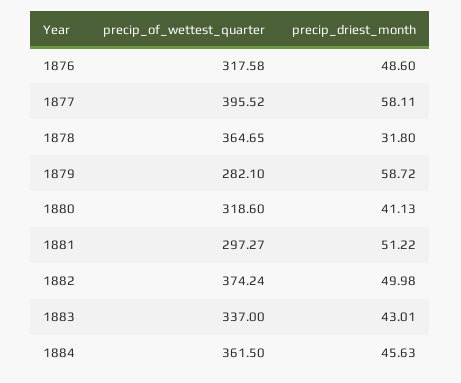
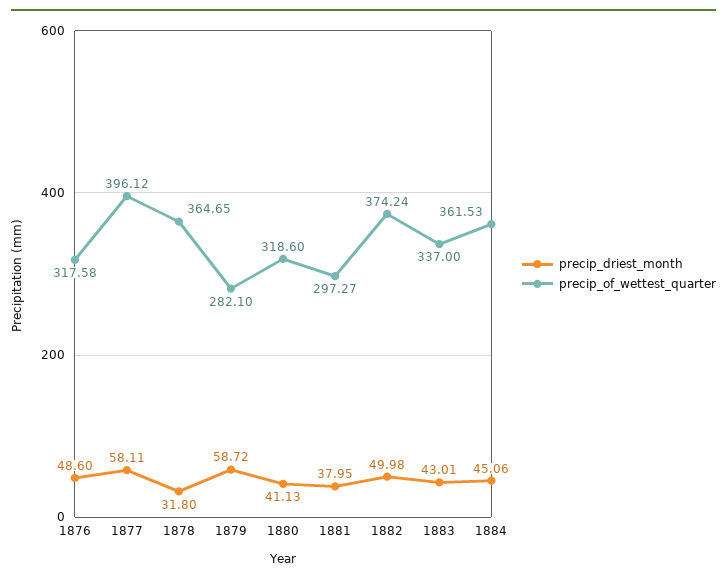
  {
    "precip_of_wettest_quarter": {
      "1876": 317.58,
-     "1877": 395.52,
+     "1877": 396.12,
      "1878": 364.65,
      "1879": 282.1,
      "1880": 318.6,
      "1881": 297.27,
      "1882": 374.24,
      "1883": 337,
-     "1884": 361.5
+     "1884": 361.53
    },
    "precip_driest_month": {
      "1876": 48.6,
      "1877": 58.11,
      "1878": 31.8,
      "1879": 58.72,
      "1880": 41.13,
-     "1881": 51.22,
+     "1881": 37.95,
      "1882": 49.98,
      "1883": 43.01,
-     "1884": 45.63
+     "1884": 45.06
    }
  }

